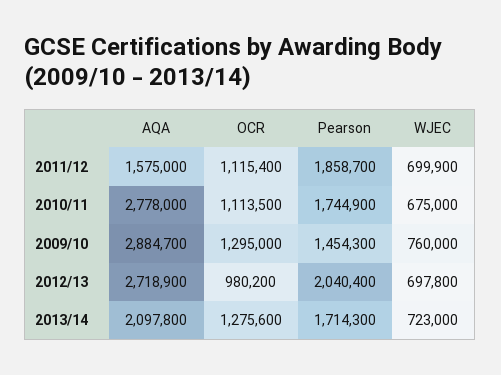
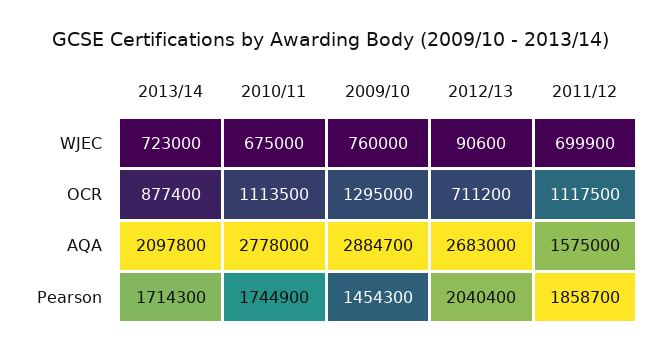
  {
    "AQA": {
      "2011/12": 1575000,
      "2010/11": 2778000,
      "2009/10": 2884700,
-     "2012/13": 2718900,
+     "2012/13": 2683000,
      "2013/14": 2097800
    },
    "OCR": {
-     "2011/12": 1115400,
+     "2011/12": 1117500,
      "2010/11": 1113500,
      "2009/10": 1295000,
-     "2012/13": 980200,
+     "2012/13": 711200,
-     "2013/14": 1275600
+     "2013/14": 877400
    },
    "Pearson": {
      "2011/12": 1858700,
      "2010/11": 1744900,
      "2009/10": 1454300,
      "2012/13": 2040400,
      "2013/14": 1714300
    },
    "WJEC": {
      "2011/12": 699900,
      "2010/11": 675000,
      "2009/10": 760000,
-     "2012/13": 697800,
+     "2012/13": 90600,
      "2013/14": 723000
    }
  }

